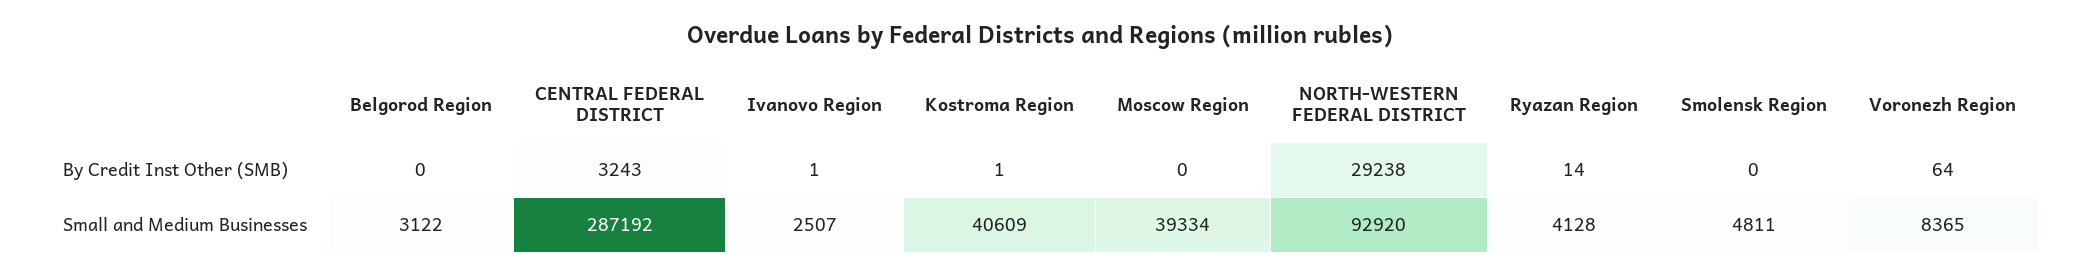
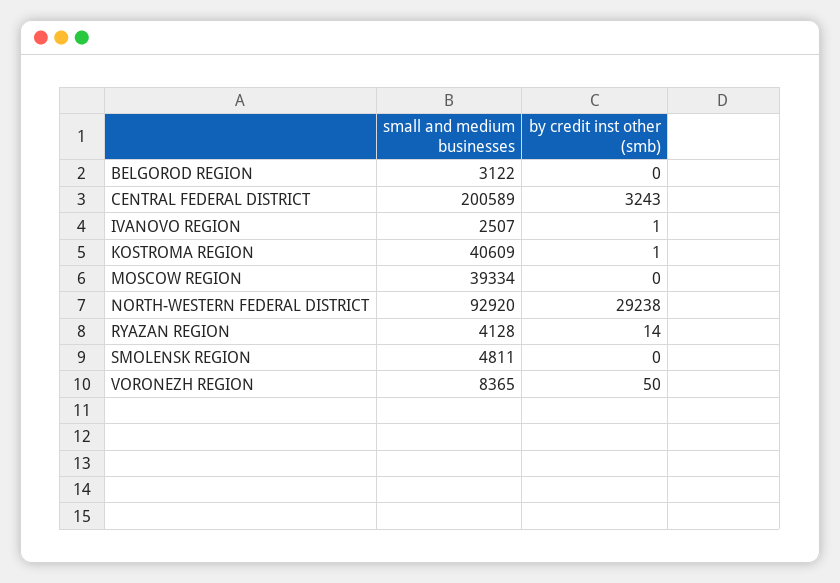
  {
    "Belgorod Region": {
      "By Credit Inst Other (SMB)": 0,
      "Small and Medium Businesses": 3122
    },
    "CENTRAL FEDERAL DISTRICT": {
      "By Credit Inst Other (SMB)": 3243,
-     "Small and Medium Businesses": 287192
+     "Small and Medium Businesses": 200589
    },
    "Ivanovo Region": {
      "By Credit Inst Other (SMB)": 1,
      "Small and Medium Businesses": 2507
    },
    "Kostroma Region": {
      "By Credit Inst Other (SMB)": 1,
      "Small and Medium Businesses": 40609
    },
    "Moscow Region": {
      "By Credit Inst Other (SMB)": 0,
      "Small and Medium Businesses": 39334
    },
    "NORTH-WESTERN FEDERAL DISTRICT": {
      "By Credit Inst Other (SMB)": 29238,
      "Small and Medium Businesses": 92920
    },
    "Ryazan Region": {
      "By Credit Inst Other (SMB)": 14,
      "Small and Medium Businesses": 4128
    },
    "Smolensk Region": {
      "By Credit Inst Other (SMB)": 0,
      "Small and Medium Businesses": 4811
    },
    "Voronezh Region": {
-     "By Credit Inst Other (SMB)": 64,
+     "By Credit Inst Other (SMB)": 50,
      "Small and Medium Businesses": 8365
    }
  }

